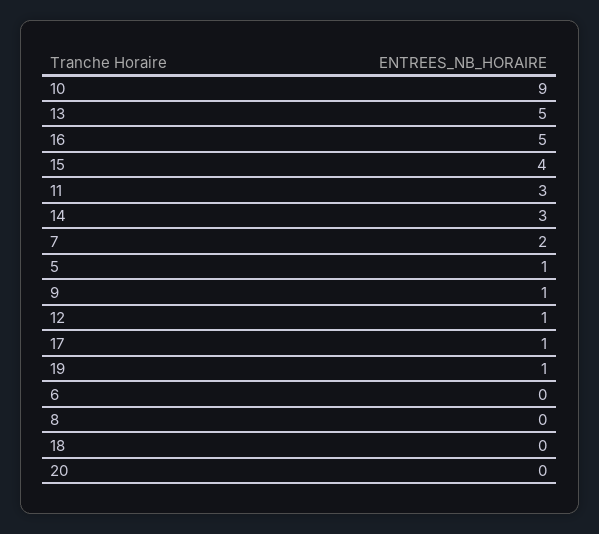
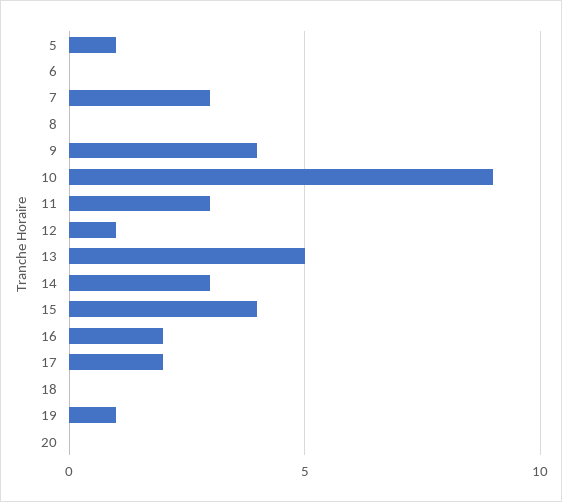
  {
    "10": 9,
    "13": 5,
-   "16": 5,
+   "16": 2,
    "15": 4,
    "11": 3,
    "14": 3,
-   "7": 2,
+   "7": 3,
    "5": 1,
-   "9": 1,
+   "9": 4,
    "12": 1,
-   "17": 1,
+   "17": 2,
    "19": 1,
    "6": 0,
    "8": 0,
    "18": 0,
    "20": 0
  }

